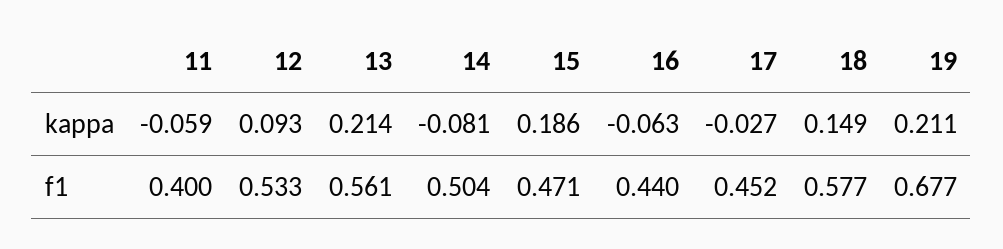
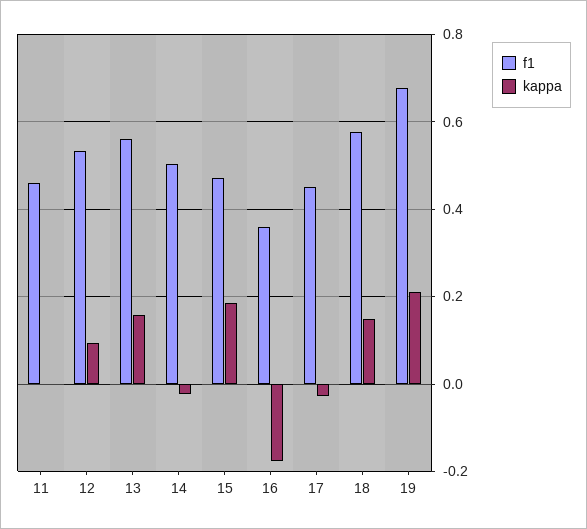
  {
    "kappa": {
-     "11": -0.059,
+     "11": 0,
      "12": 0.093,
-     "13": 0.214,
+     "13": 0.16,
-     "14": -0.081,
+     "14": -0.02,
      "15": 0.186,
-     "16": -0.063,
+     "16": -0.18,
      "17": -0.027,
      "18": 0.149,
      "19": 0.211
    },
    "f1": {
-     "11": 0.4,
+     "11": 0.46,
      "12": 0.533,
      "13": 0.561,
      "14": 0.504,
      "15": 0.471,
-     "16": 0.44,
+     "16": 0.36,
      "17": 0.452,
      "18": 0.577,
      "19": 0.677
    }
  }

